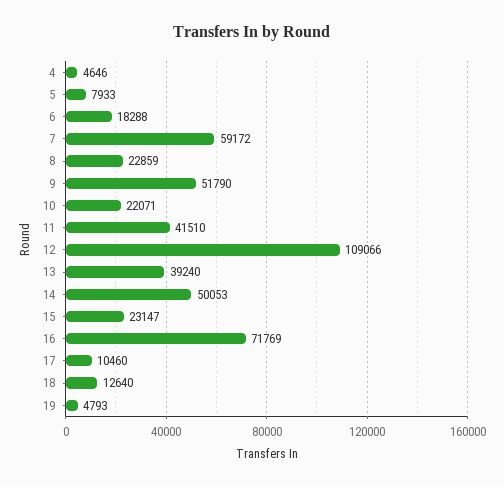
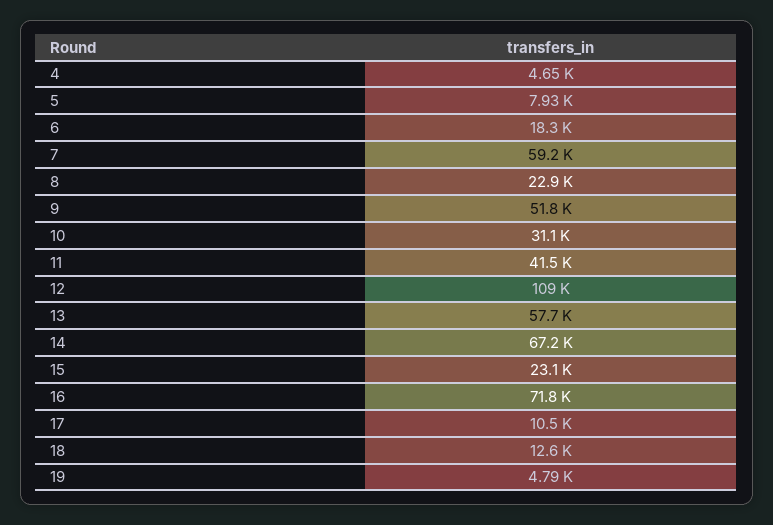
  {
    "4": 4646,
    "5": 7933,
    "6": 18288,
    "7": 59172,
    "8": 22859,
    "9": 51790,
-   "10": 22071,
+   "10": 31100,
    "11": 41510,
    "12": 109066,
-   "13": 39240,
+   "13": 57700,
-   "14": 50053,
+   "14": 67200,
    "15": 23147,
    "16": 71769,
    "17": 10460,
    "18": 12640,
    "19": 4793
  }

